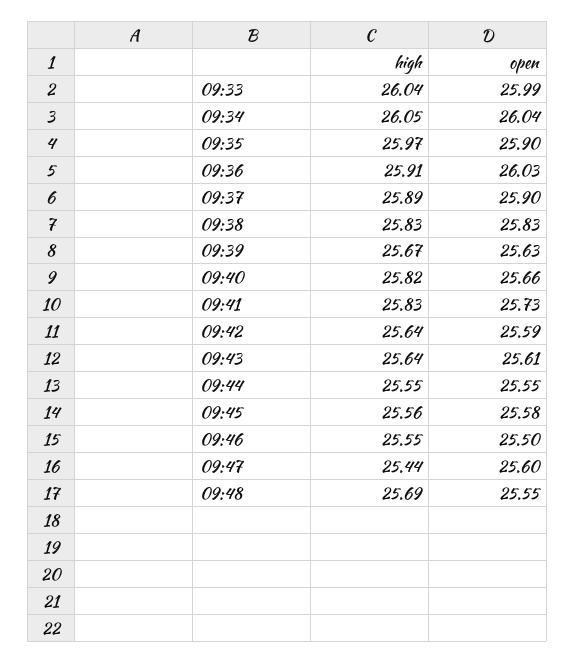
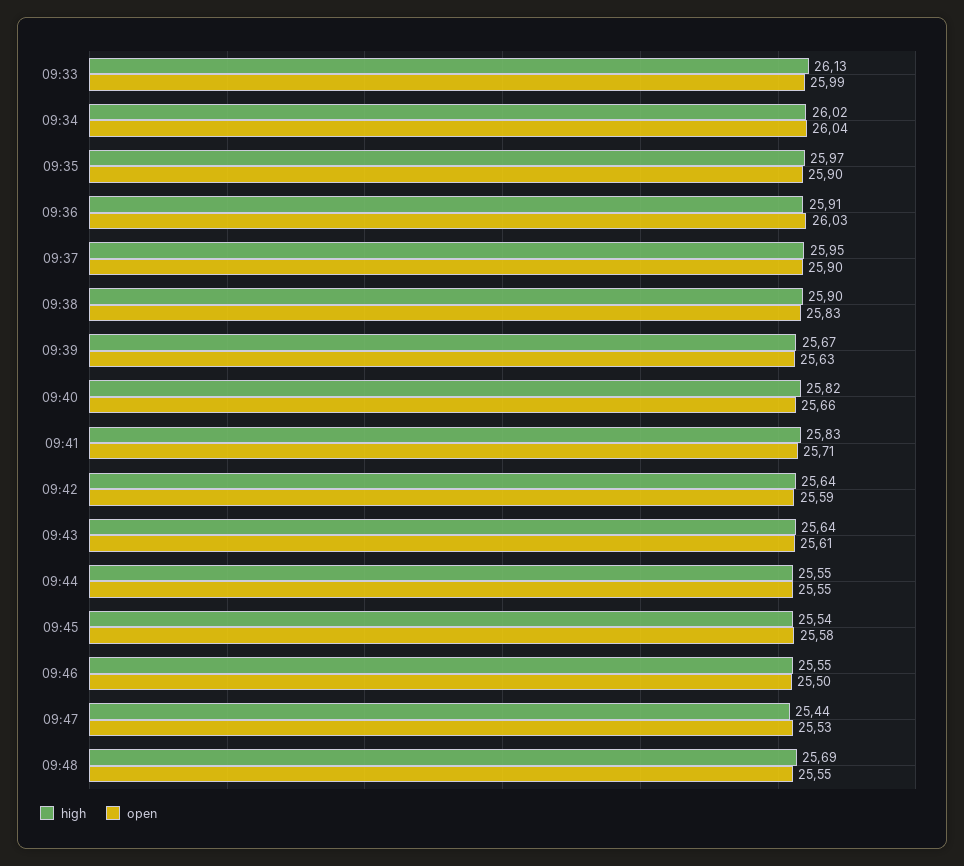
  {
    "high": {
-     "09:33": 26.04,
+     "09:33": 26.13,
-     "09:34": 26.05,
+     "09:34": 26.02,
      "09:35": 25.97,
      "09:36": 25.91,
-     "09:37": 25.89,
+     "09:37": 25.95,
-     "09:38": 25.83,
+     "09:38": 25.9,
      "09:39": 25.67,
      "09:40": 25.82,
      "09:41": 25.83,
      "09:42": 25.64,
      "09:43": 25.64,
      "09:44": 25.55,
-     "09:45": 25.56,
+     "09:45": 25.54,
      "09:46": 25.55,
      "09:47": 25.44,
      "09:48": 25.69
    },
    "open": {
      "09:33": 25.99,
      "09:34": 26.04,
      "09:35": 25.9,
      "09:36": 26.03,
      "09:37": 25.9,
      "09:38": 25.83,
      "09:39": 25.63,
      "09:40": 25.66,
-     "09:41": 25.73,
+     "09:41": 25.71,
      "09:42": 25.59,
      "09:43": 25.61,
      "09:44": 25.55,
      "09:45": 25.58,
      "09:46": 25.5,
-     "09:47": 25.6,
+     "09:47": 25.53,
      "09:48": 25.55
    }
  }

